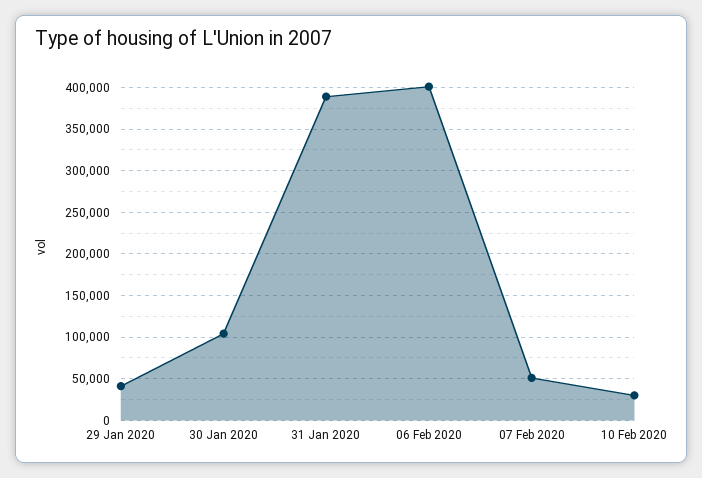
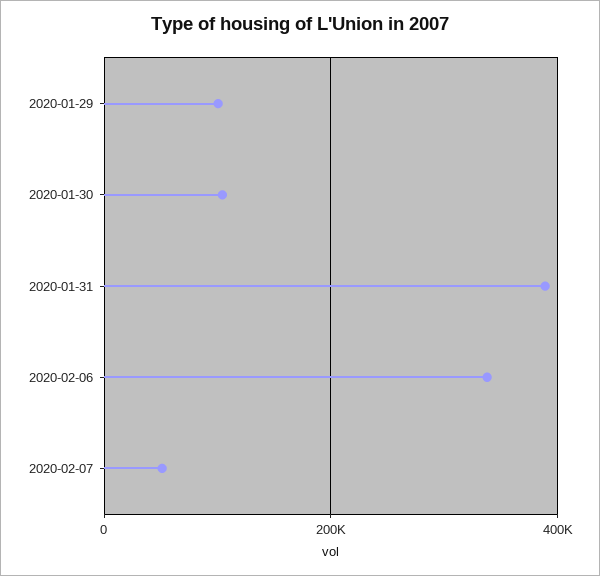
  {
-   "29 Jan 2020": 40000,
+   "29 Jan 2020": 100000,
    "30 Jan 2020": 100000,
    "31 Jan 2020": 390000,
-   "06 Feb 2020": 400000,
+   "06 Feb 2020": 340000,
-   "07 Feb 2020": 50000,
+   "07 Feb 2020": 50000
-   "10 Feb 2020": 30000
  }

